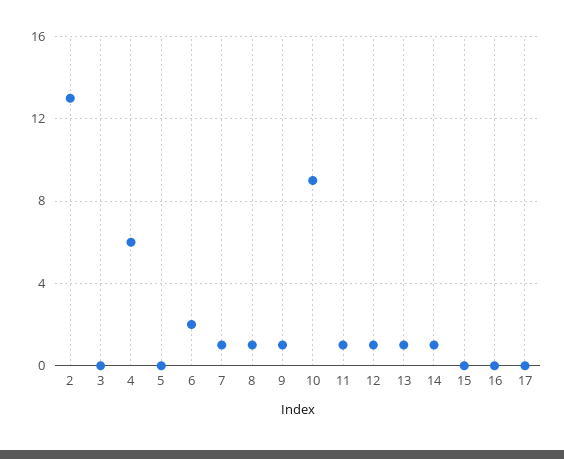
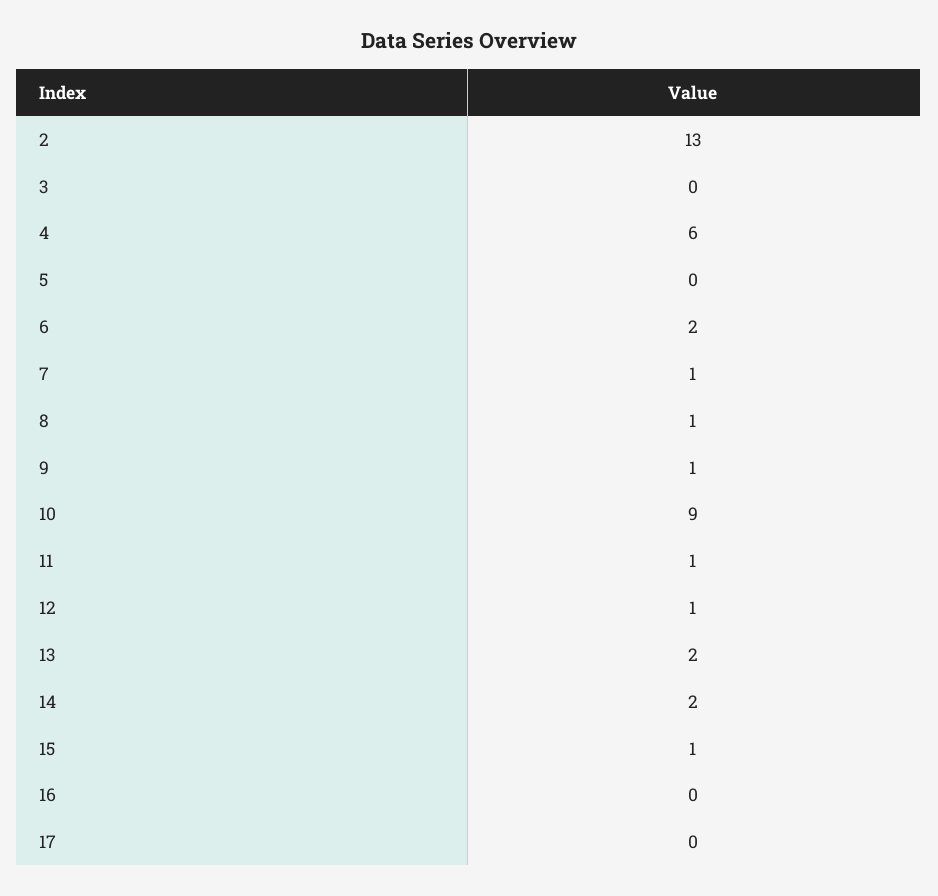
  {
    "2": 13,
    "3": 0,
    "4": 6,
    "5": 0,
    "6": 2,
    "7": 1,
    "8": 1,
    "9": 1,
    "10": 9,
    "11": 1,
    "12": 1,
-   "13": 1,
+   "13": 2,
-   "14": 1,
+   "14": 2,
-   "15": 0,
+   "15": 1,
    "16": 0,
    "17": 0
  }

